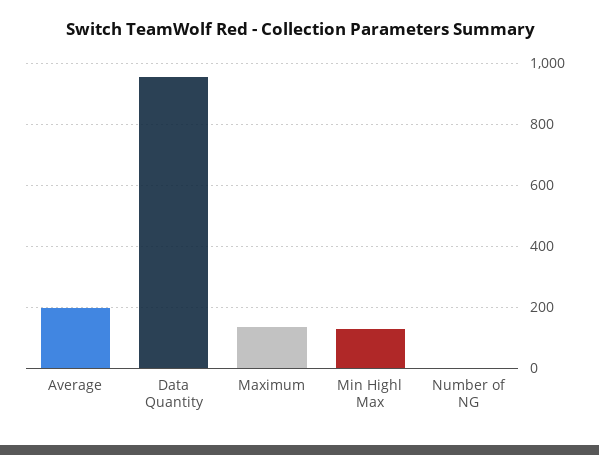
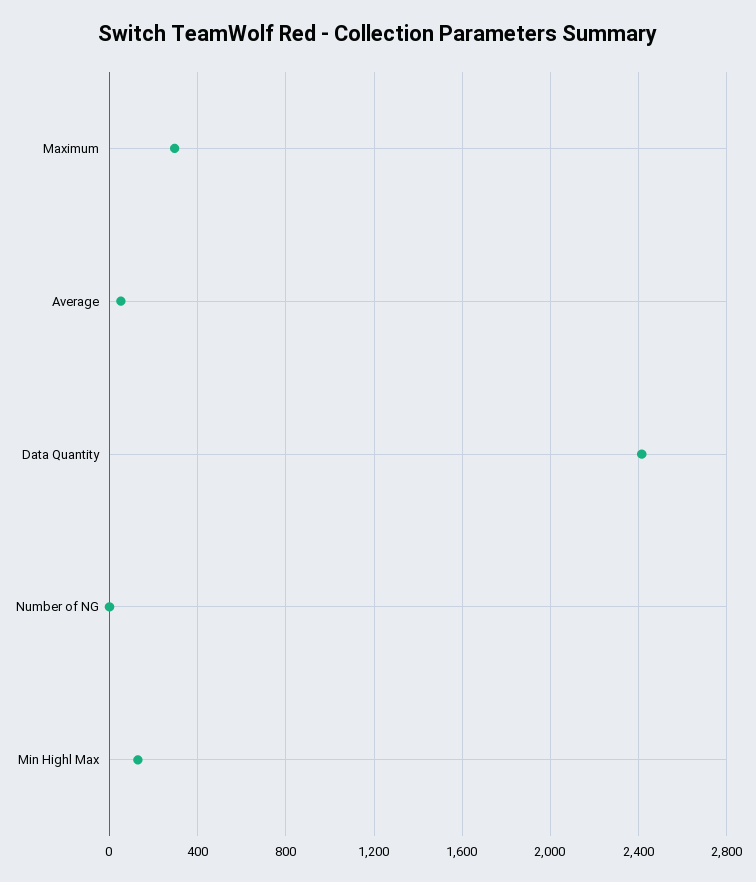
  {
-   "Average": 200,
+   "Average": 50,
-   "Data Quantity": 960,
+   "Data Quantity": 2400,
-   "Maximum": 140,
+   "Maximum": 300,
    "Min Highl Max": 120,
    "Number of NG": 0
  }

